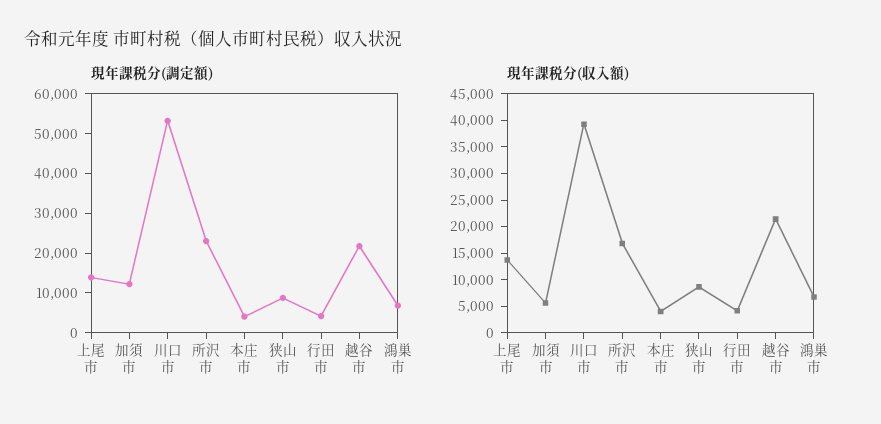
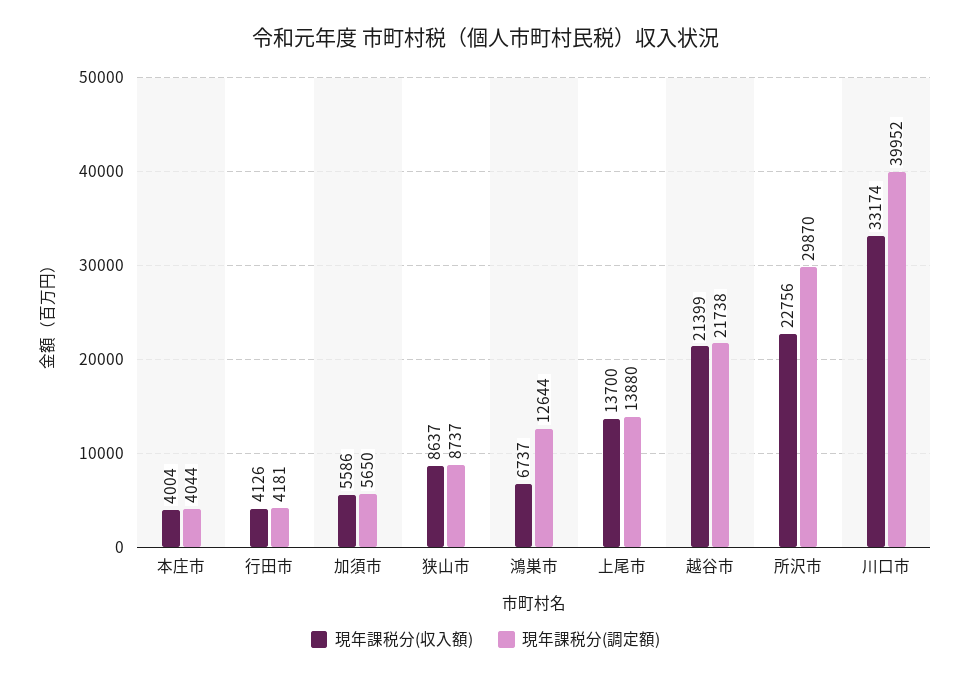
  {
    "現年課税分(調定額)": {
      "上尾市": 13880,
-     "加須市": 12500,
+     "加須市": 5650,
-     "川口市": 52500,
+     "川口市": 39952,
-     "所沢市": 22500,
+     "所沢市": 29870,
      "本庄市": 4044,
      "狭山市": 8737,
      "行田市": 4181,
      "越谷市": 21738,
-     "鴻巣市": 7500
+     "鴻巣市": 12644
    },
    "現年課税分(収入額)": {
      "上尾市": 13700,
      "加須市": 5586,
-     "川口市": 40000,
+     "川口市": 33174,
-     "所沢市": 17500,
+     "所沢市": 22756,
      "本庄市": 4004,
      "狭山市": 8637,
      "行田市": 4126,
      "越谷市": 21399,
      "鴻巣市": 6737
    }
  }

